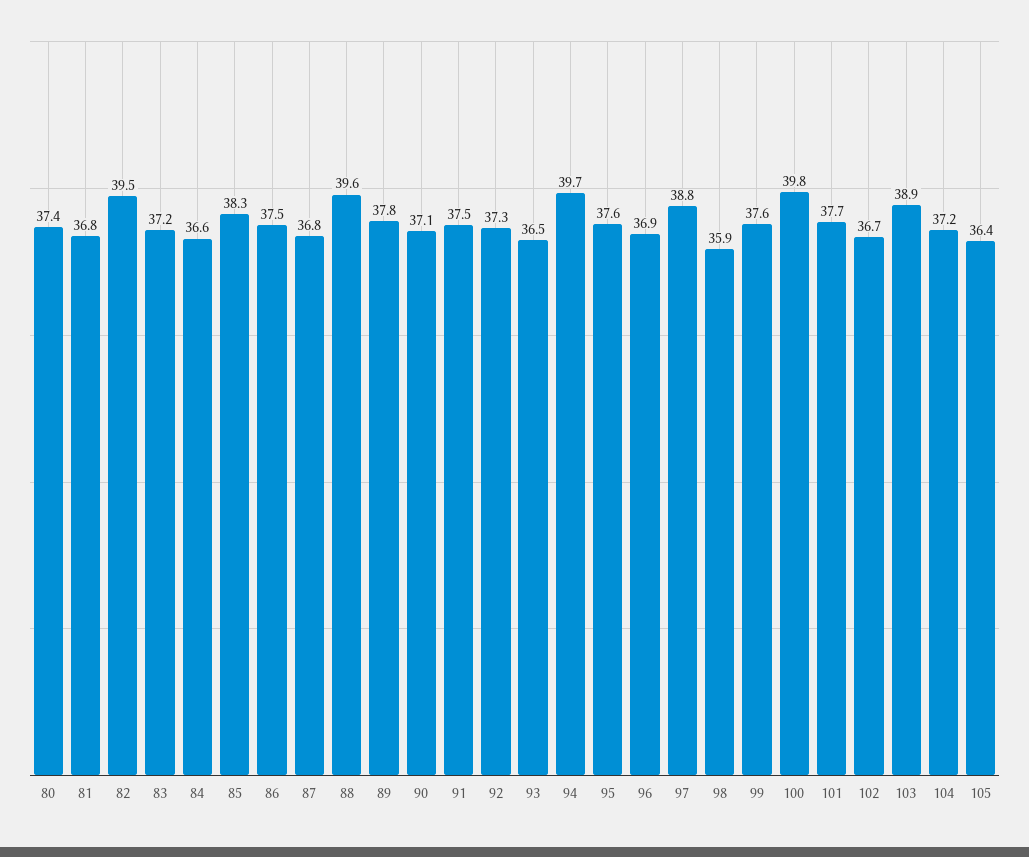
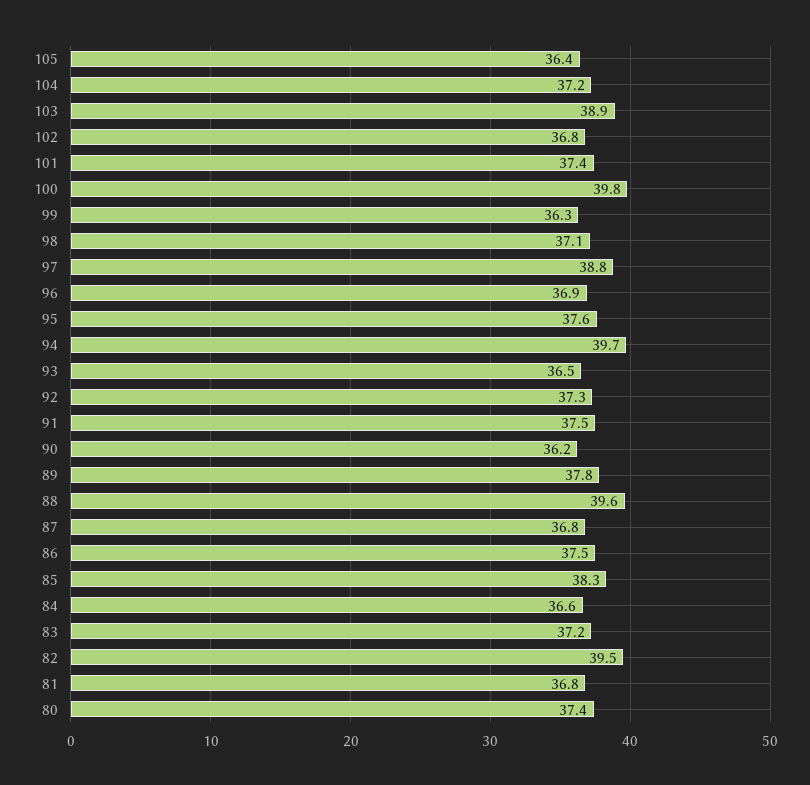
  {
    "80": 37.4,
    "81": 36.8,
    "82": 39.5,
    "83": 37.2,
    "84": 36.6,
    "85": 38.3,
    "86": 37.5,
    "87": 36.8,
    "88": 39.6,
    "89": 37.8,
-   "90": 37.1,
+   "90": 36.2,
    "91": 37.5,
    "92": 37.3,
    "93": 36.5,
    "94": 39.7,
    "95": 37.6,
    "96": 36.9,
    "97": 38.8,
-   "98": 35.9,
+   "98": 37.1,
-   "99": 37.6,
+   "99": 36.3,
    "100": 39.8,
-   "101": 37.7,
+   "101": 37.4,
-   "102": 36.7,
+   "102": 36.8,
    "103": 38.9,
    "104": 37.2,
    "105": 36.4
  }

